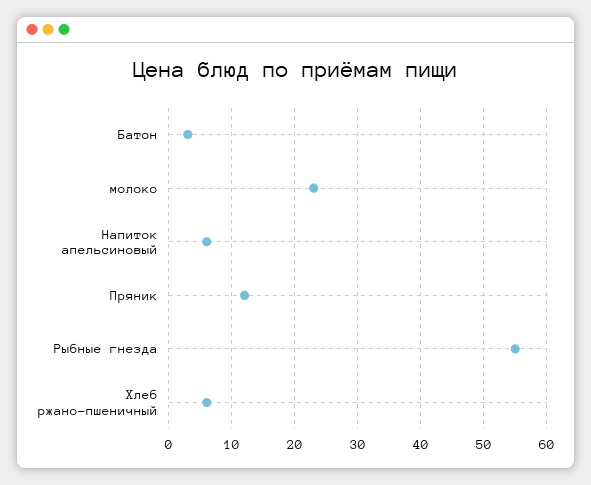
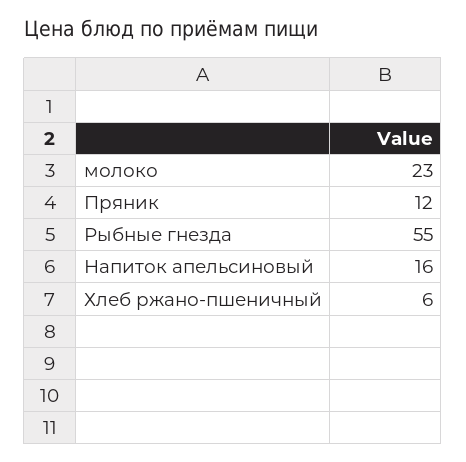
  {
-   "Батон": 3,
    "молоко": 23,
-   "Напиток апельсиновый": 6,
+   "Напиток апельсиновый": 16,
    "Пряник": 12,
    "Рыбные гнезда": 55,
    "Хлеб ржано-пшеничный": 6
  }

